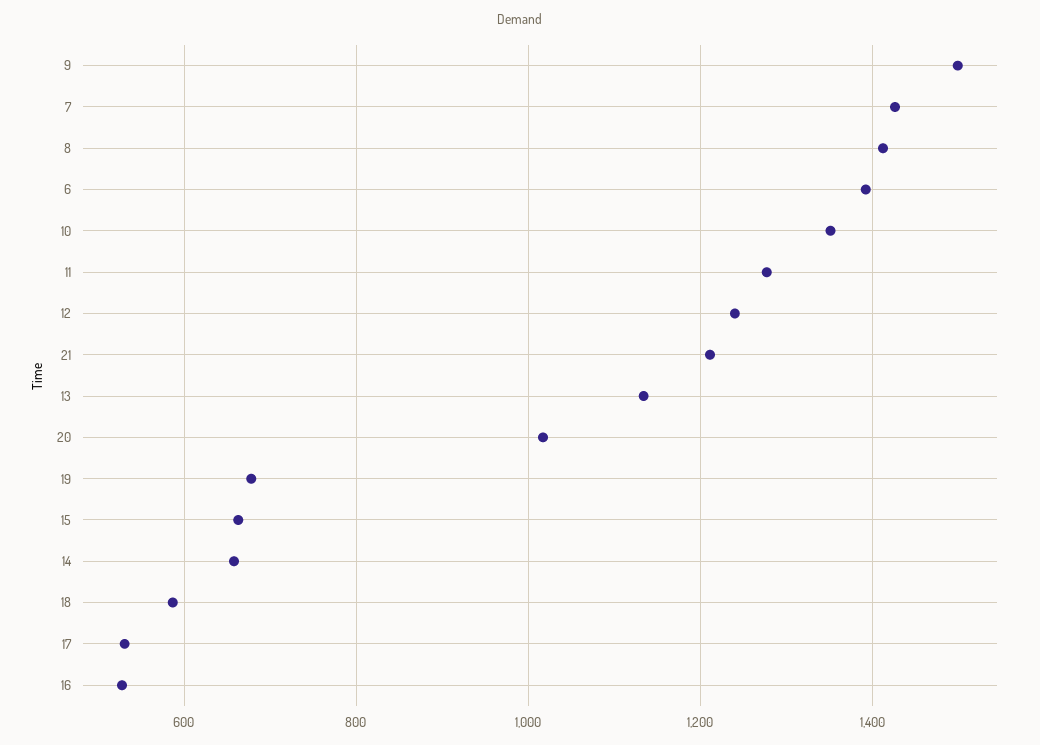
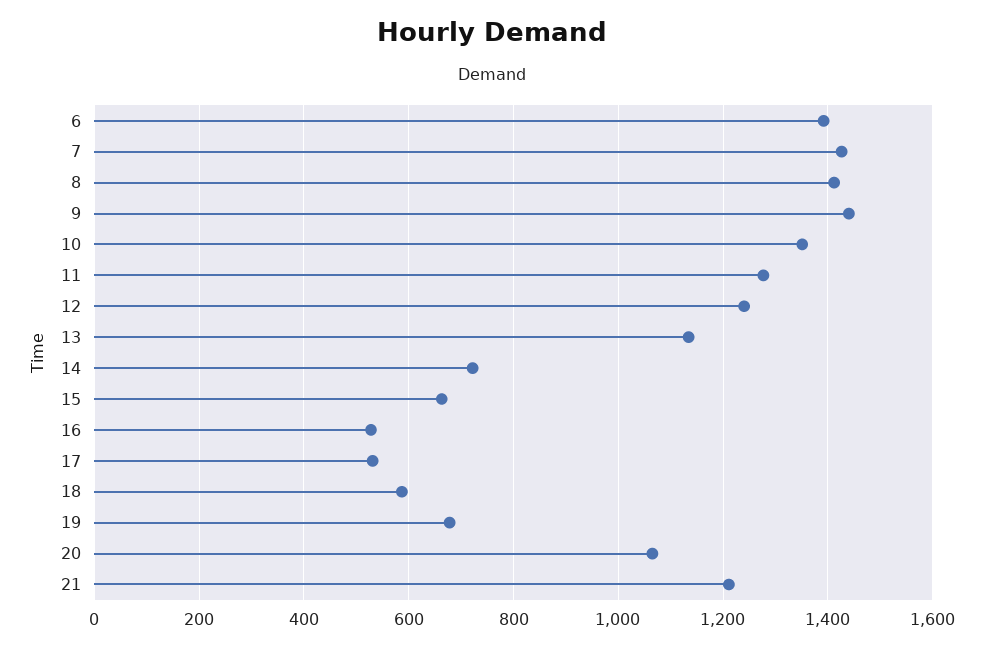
  {
-   "9": 1500,
+   "9": 1440,
    "7": 1420,
    "8": 1420,
    "6": 1400,
    "10": 1360,
    "11": 1280,
    "12": 1240,
    "21": 1220,
    "13": 1140,
-   "20": 1020,
+   "20": 1060,
    "19": 680,
    "15": 660,
-   "14": 660,
+   "14": 720,
    "18": 580,
    "17": 540,
    "16": 520
  }

